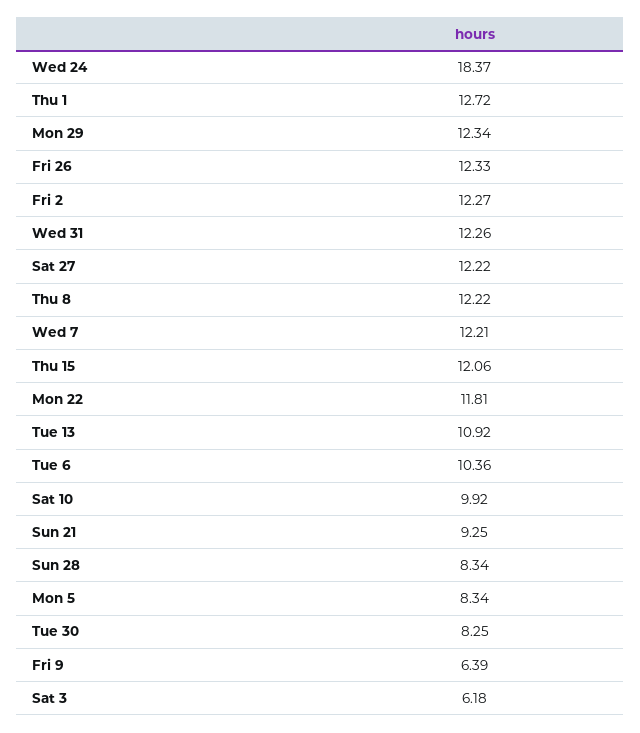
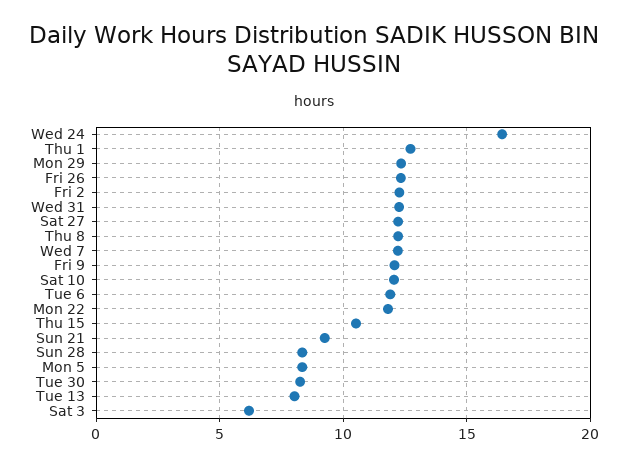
  {
-   "Wed 24": 18.37,
+   "Wed 24": 16.5,
    "Thu 1": 12.72,
    "Mon 29": 12.34,
    "Fri 26": 12.33,
    "Fri 2": 12.27,
    "Wed 31": 12.26,
    "Sat 27": 12.22,
    "Thu 8": 12.22,
    "Wed 7": 12.21,
-   "Thu 15": 12.06,
+   "Thu 15": 10.5,
    "Mon 22": 11.81,
-   "Tue 13": 10.92,
+   "Tue 13": 8,
-   "Tue 6": 10.36,
+   "Tue 6": 12,
-   "Sat 10": 9.92,
+   "Sat 10": 12,
    "Sun 21": 9.25,
    "Sun 28": 8.34,
    "Mon 5": 8.34,
    "Tue 30": 8.25,
-   "Fri 9": 6.39,
+   "Fri 9": 12,
    "Sat 3": 6.18
  }

